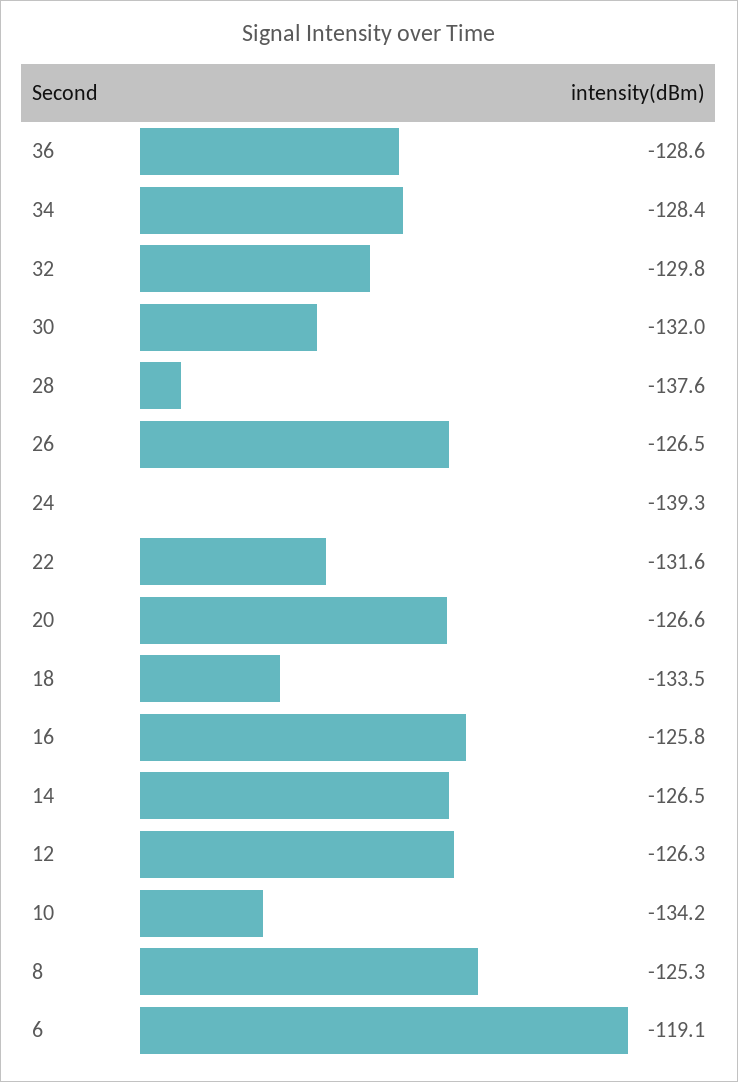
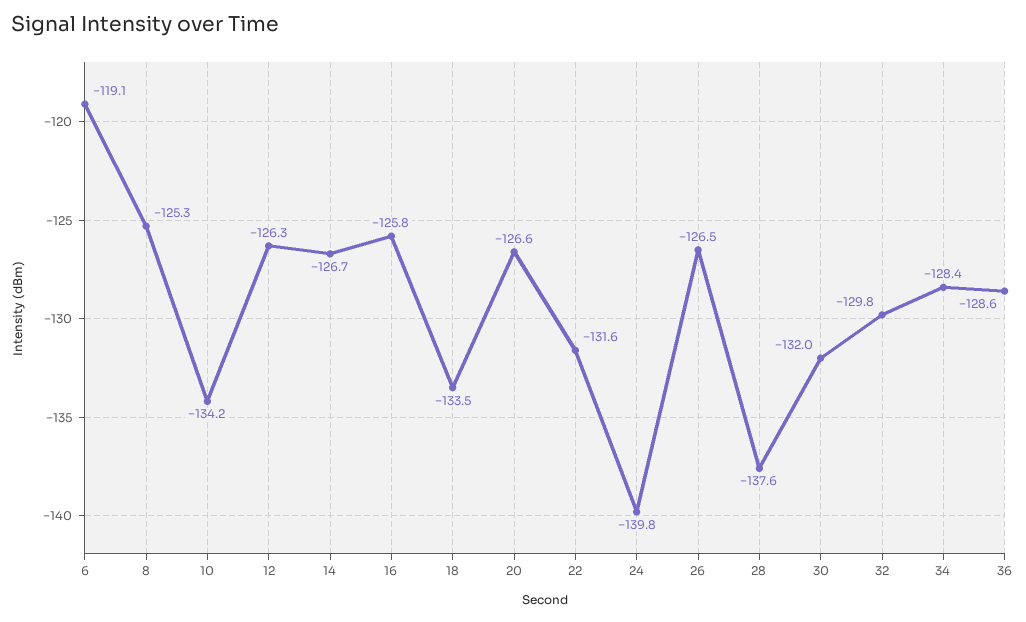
  {
    "36": -128.6,
    "34": -128.4,
    "32": -129.8,
    "30": -132,
    "28": -137.6,
    "26": -126.5,
-   "24": -139.3,
+   "24": -139.8,
    "22": -131.6,
    "20": -126.6,
    "18": -133.5,
    "16": -125.8,
-   "14": -126.5,
+   "14": -126.7,
    "12": -126.3,
    "10": -134.2,
    "8": -125.3,
    "6": -119.1
  }

